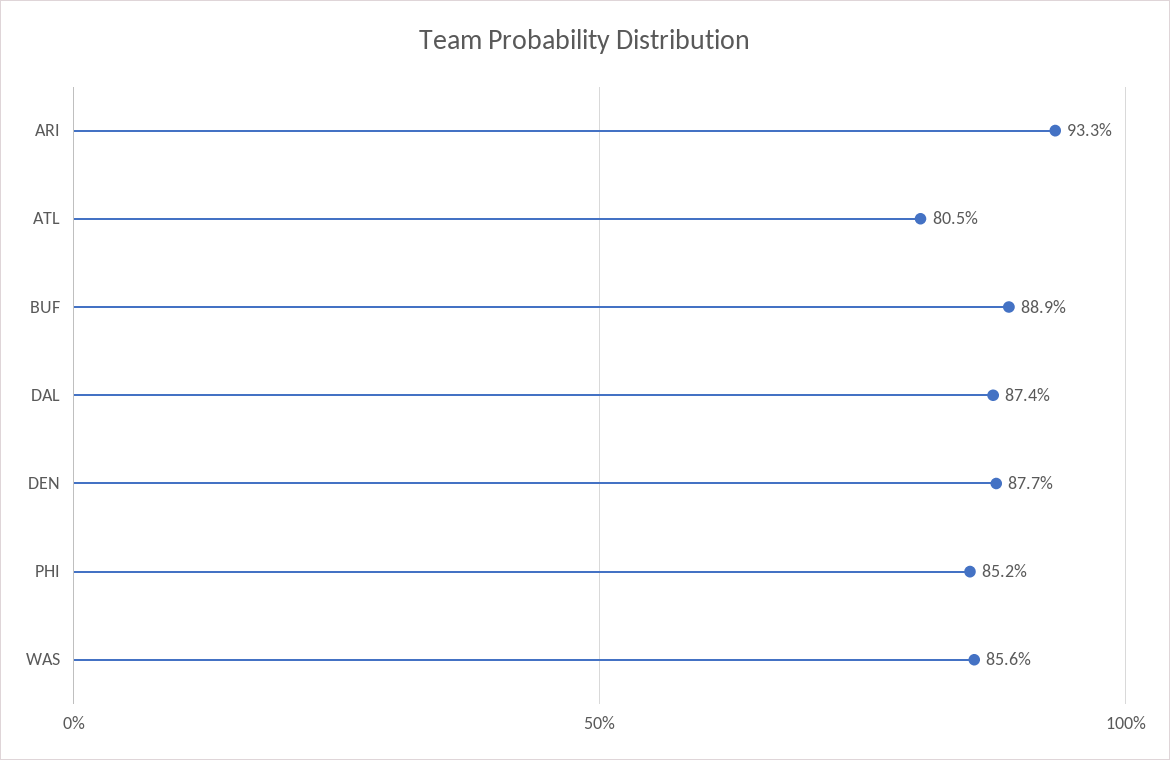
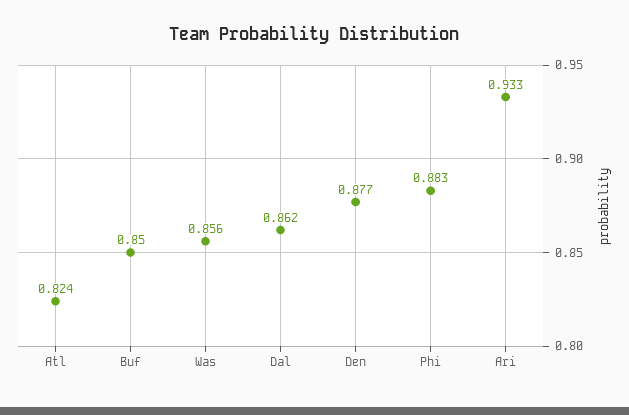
  {
    "ARI": 0.933,
-   "ATL": 0.805,
+   "ATL": 0.824,
-   "BUF": 0.889,
+   "BUF": 0.85,
-   "DAL": 0.874,
+   "DAL": 0.862,
    "DEN": 0.877,
-   "PHI": 0.852,
+   "PHI": 0.883,
    "WAS": 0.856
  }

